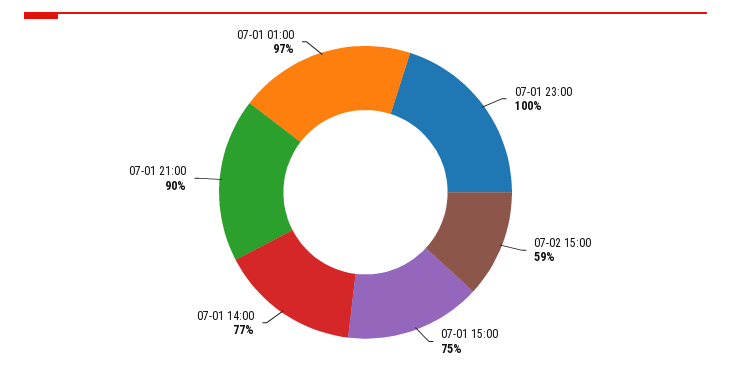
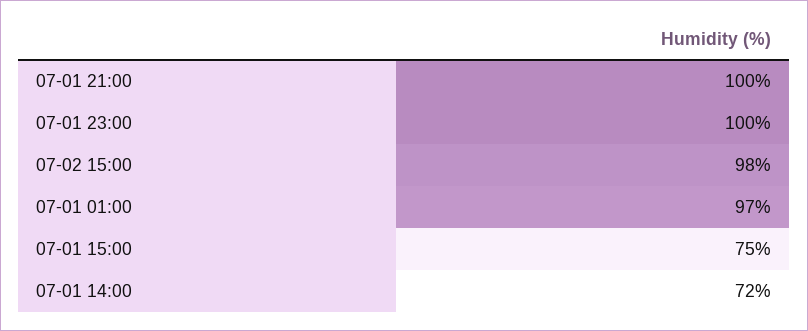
  {
    "07-01 23:00": 100,
-   "07-02 15:00": 59,
+   "07-02 15:00": 98,
    "07-01 15:00": 75,
-   "07-01 14:00": 77,
+   "07-01 14:00": 72,
-   "07-01 21:00": 90,
+   "07-01 21:00": 100,
    "07-01 01:00": 97
  }

